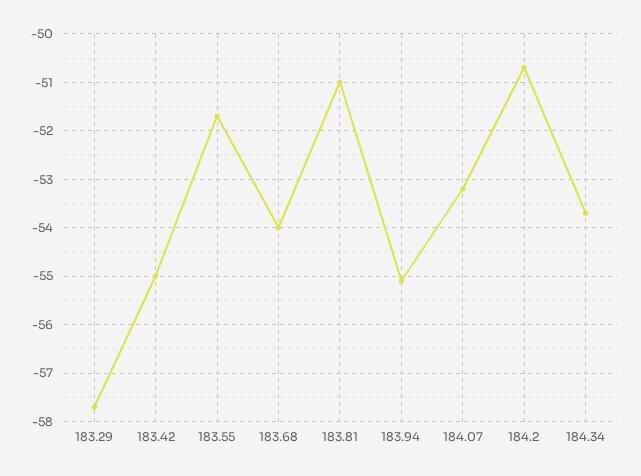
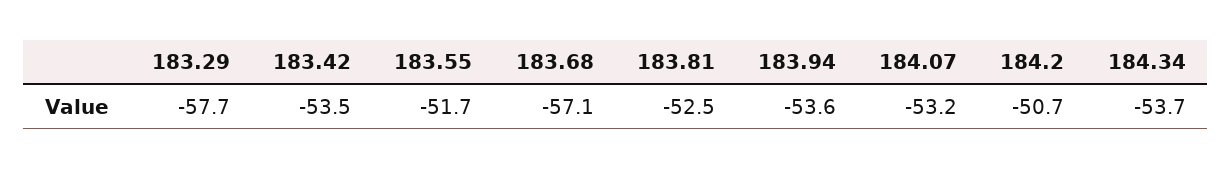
  {
    "183.29": -57.7,
-   "183.42": -55,
+   "183.42": -53.5,
    "183.55": -51.7,
-   "183.68": -54,
+   "183.68": -57.1,
-   "183.81": -51,
+   "183.81": -52.5,
-   "183.94": -55,
+   "183.94": -53.6,
    "184.07": -53.2,
    "184.2": -50.7,
    "184.34": -53.7
  }

